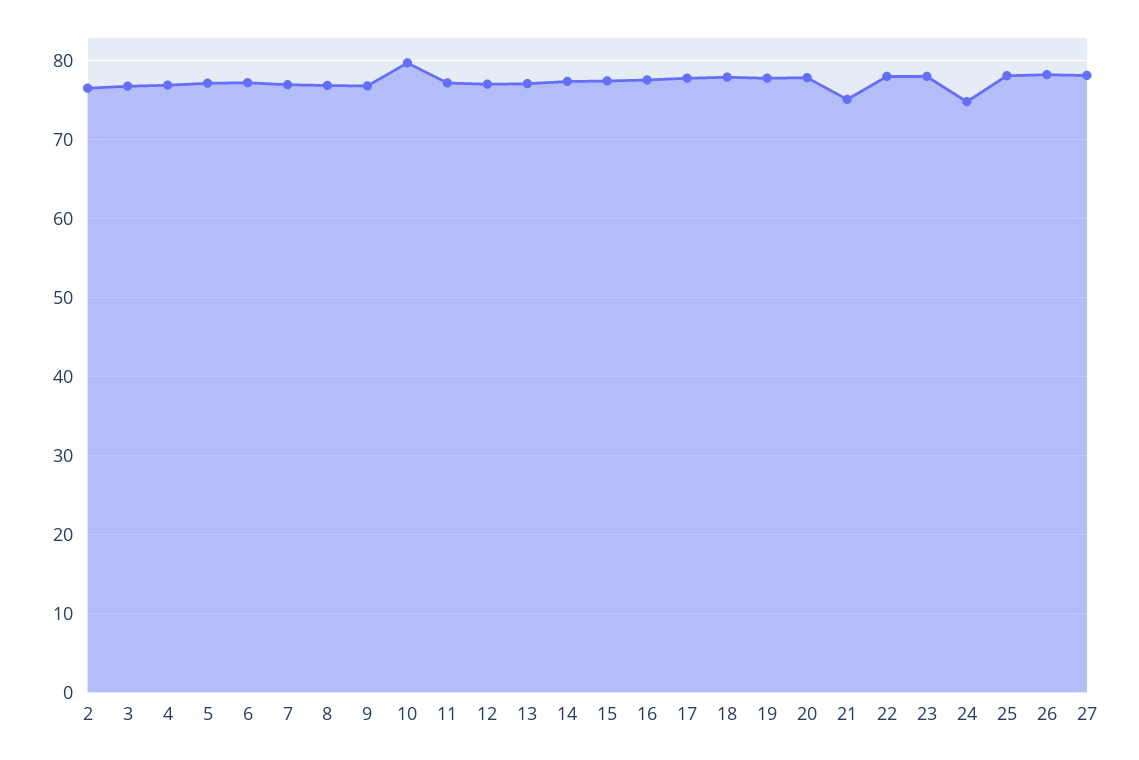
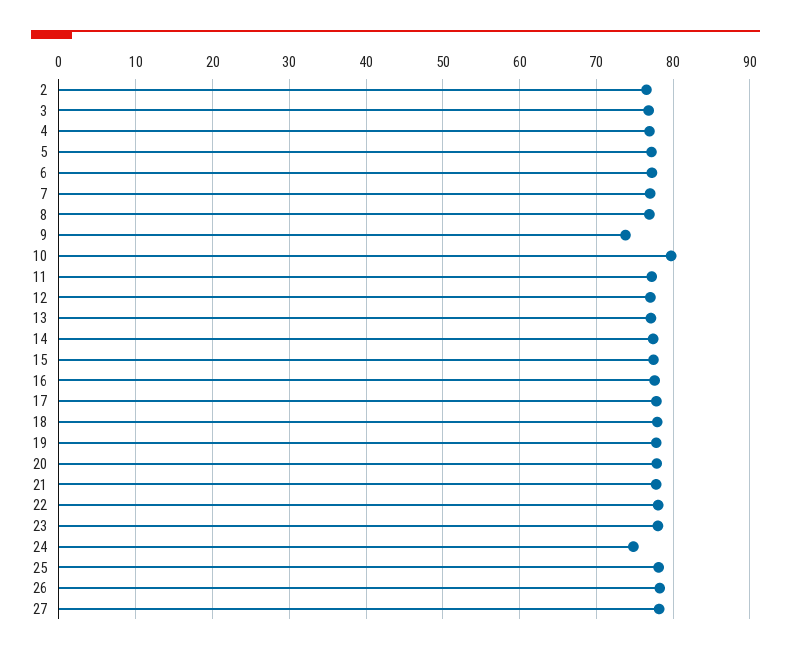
  {
    "2": 77,
    "3": 77,
    "4": 77,
    "5": 77,
    "6": 77,
    "7": 77,
    "8": 77,
-   "9": 77,
+   "9": 74,
    "10": 80,
    "11": 77,
    "12": 77,
    "13": 77,
    "14": 77,
    "15": 77,
    "16": 78,
    "17": 78,
    "18": 78,
    "19": 78,
    "20": 78,
-   "21": 75,
+   "21": 78,
    "22": 78,
    "23": 78,
    "24": 75,
    "25": 78,
    "26": 78,
    "27": 78
  }

